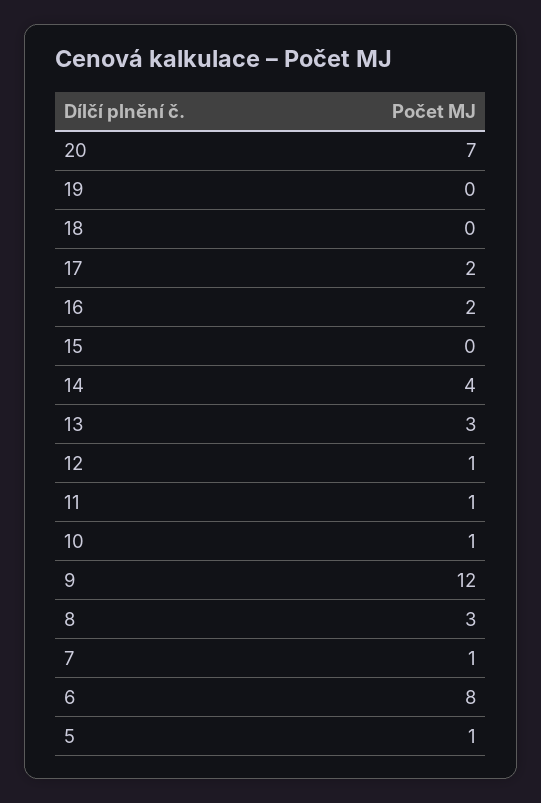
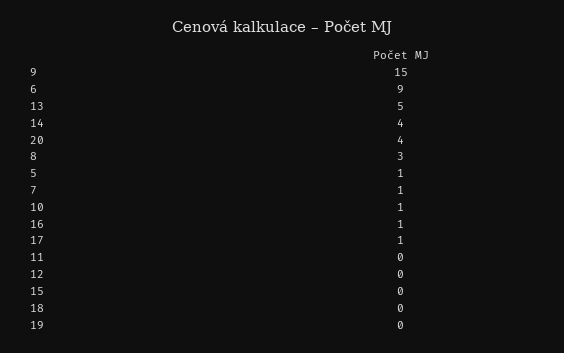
  {
-   "20": 7,
+   "20": 4,
    "19": 0,
    "18": 0,
-   "17": 2,
+   "17": 1,
-   "16": 2,
+   "16": 1,
    "15": 0,
    "14": 4,
-   "13": 3,
+   "13": 5,
-   "12": 1,
+   "12": 0,
-   "11": 1,
+   "11": 0,
    "10": 1,
-   "9": 12,
+   "9": 15,
    "8": 3,
    "7": 1,
-   "6": 8,
+   "6": 9,
    "5": 1
  }

